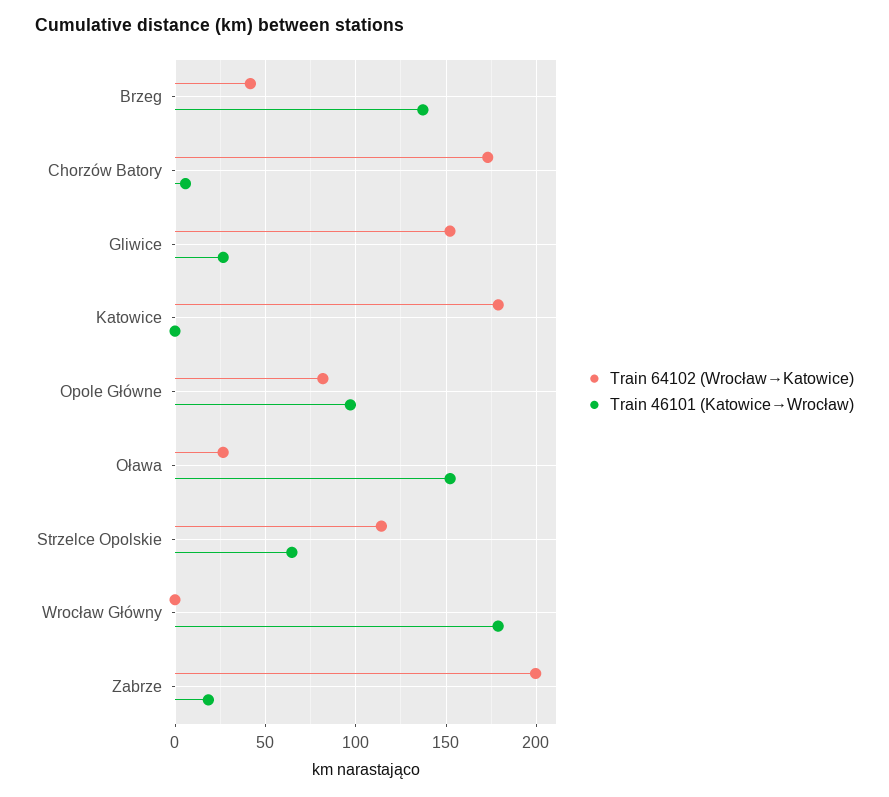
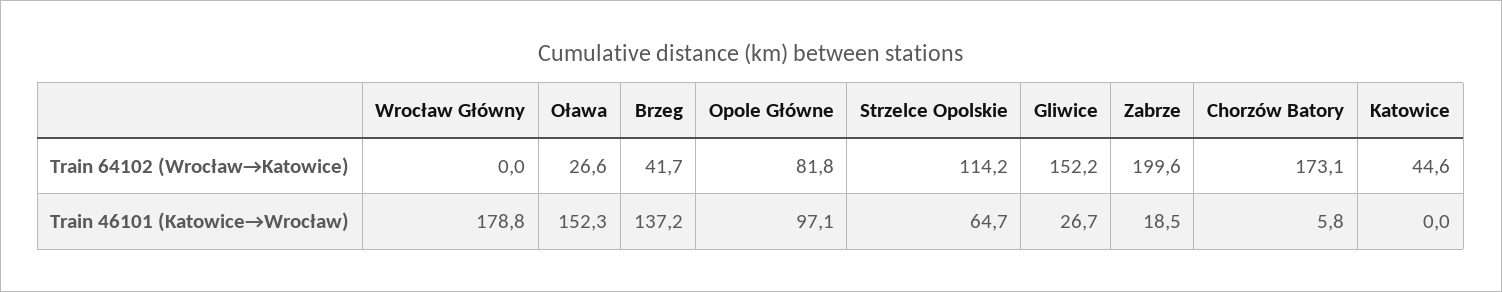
  {
    "Train 64102 (Wrocław→Katowice)": {
      "Brzeg": 41.7,
      "Chorzów Batory": 173.1,
      "Gliwice": 152.2,
-     "Katowice": 180,
+     "Katowice": 44.6,
      "Opole Główne": 81.8,
      "Oława": 26.6,
      "Strzelce Opolskie": 114.2,
      "Wrocław Główny": 0,
      "Zabrze": 199.6
    },
    "Train 46101 (Katowice→Wrocław)": {
      "Brzeg": 137.2,
      "Chorzów Batory": 5.8,
      "Gliwice": 26.7,
      "Katowice": 0,
      "Opole Główne": 97.1,
      "Oława": 152.3,
      "Strzelce Opolskie": 64.7,
      "Wrocław Główny": 178.8,
      "Zabrze": 18.5
    }
  }

